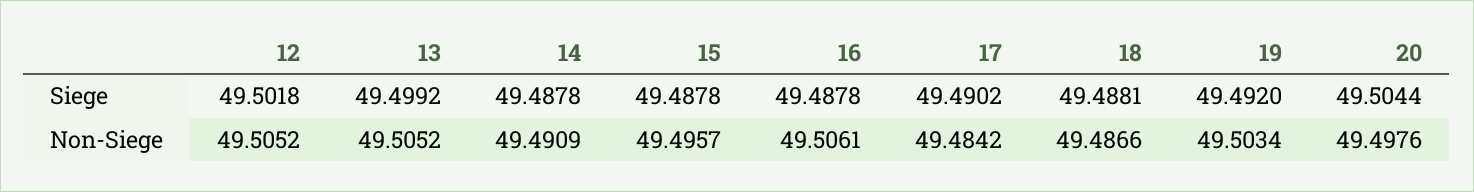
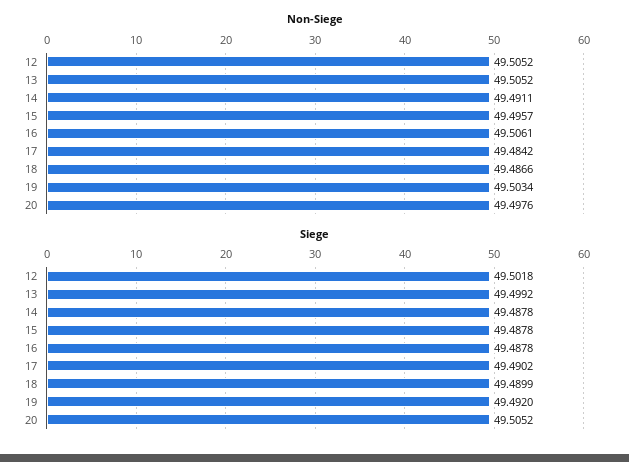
  {
    "Siege": {
      "12": 49.5018,
      "13": 49.4992,
      "14": 49.4878,
      "15": 49.4878,
      "16": 49.4878,
      "17": 49.4902,
-     "18": 49.4881,
+     "18": 49.4899,
      "19": 49.492,
-     "20": 49.5044
+     "20": 49.5052
    },
    "Non-Siege": {
      "12": 49.5052,
      "13": 49.5052,
-     "14": 49.4909,
+     "14": 49.4911,
      "15": 49.4957,
      "16": 49.5061,
      "17": 49.4842,
      "18": 49.4866,
      "19": 49.5034,
      "20": 49.4976
    }
  }

